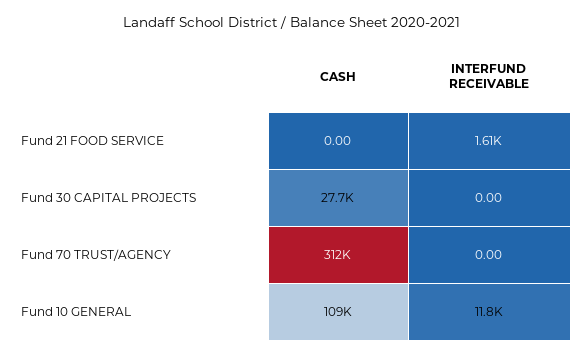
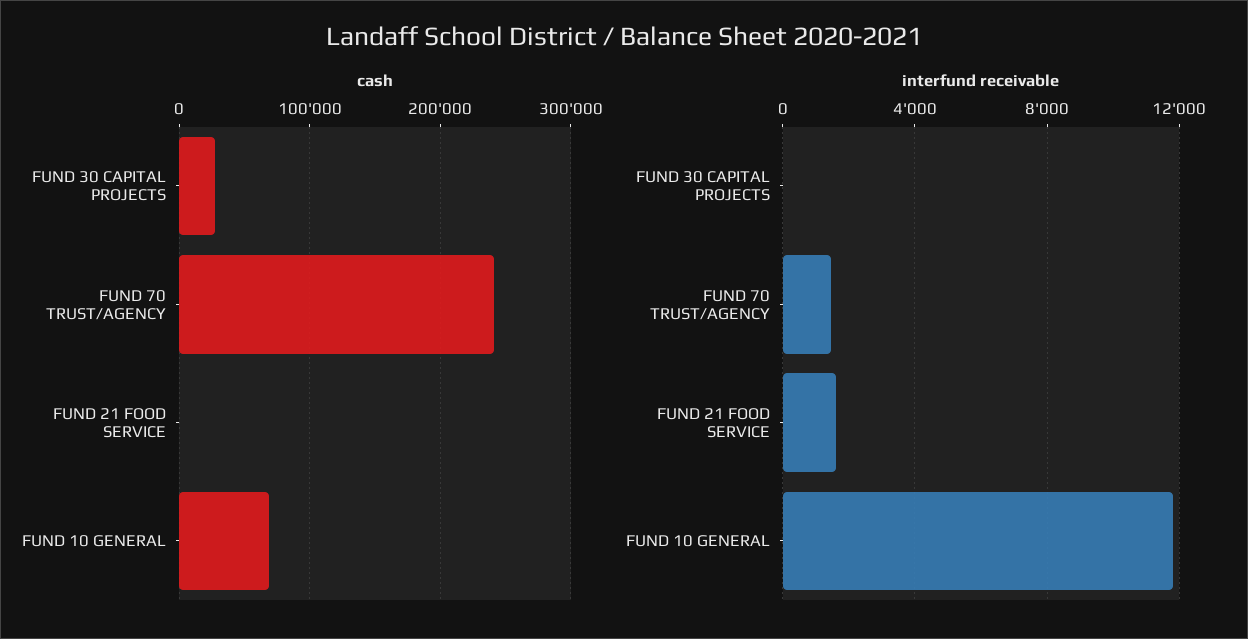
  {
    "CASH": {
      "Fund 21 FOOD SERVICE": 0,
      "Fund 30 CAPITAL PROJECTS": 27700,
-     "Fund 70 TRUST/AGENCY": 312000,
+     "Fund 70 TRUST/AGENCY": 240000,
-     "Fund 10 GENERAL": 109000
+     "Fund 10 GENERAL": 70000
    },
    "INTERFUND RECEIVABLE": {
      "Fund 21 FOOD SERVICE": 1610,
      "Fund 30 CAPITAL PROJECTS": 0,
-     "Fund 70 TRUST/AGENCY": 0,
+     "Fund 70 TRUST/AGENCY": 1500,
      "Fund 10 GENERAL": 11800
    }
  }

